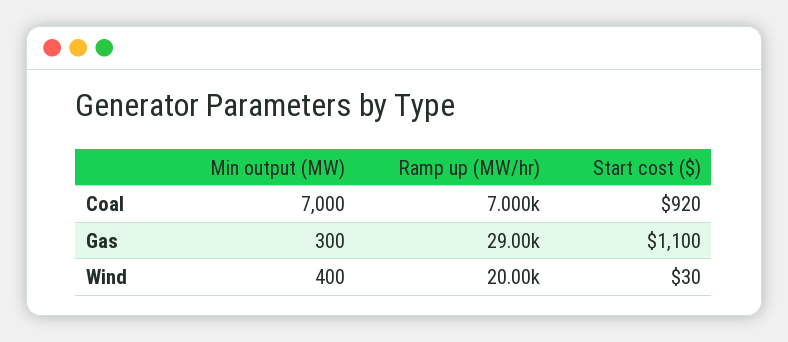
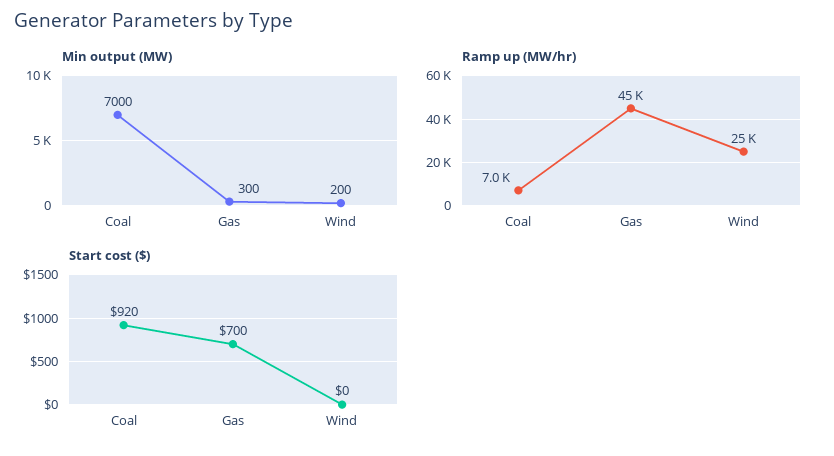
  {
    "Min output (MW)": {
      "Coal": 7000,
      "Gas": 300,
-     "Wind": 400
+     "Wind": 200
    },
    "Ramp up (MW/hr)": {
      "Coal": 7000,
-     "Gas": 29000,
+     "Gas": 45000,
-     "Wind": 20000
+     "Wind": 25000
    },
    "Start cost ($)": {
      "Coal": 920,
-     "Gas": 1100,
+     "Gas": 700,
-     "Wind": 30
+     "Wind": 0
    }
  }

